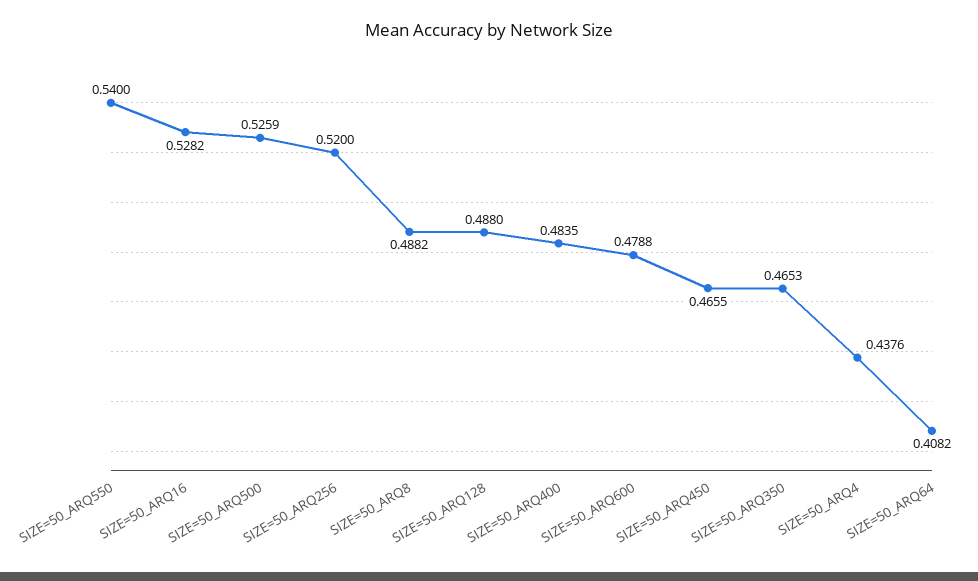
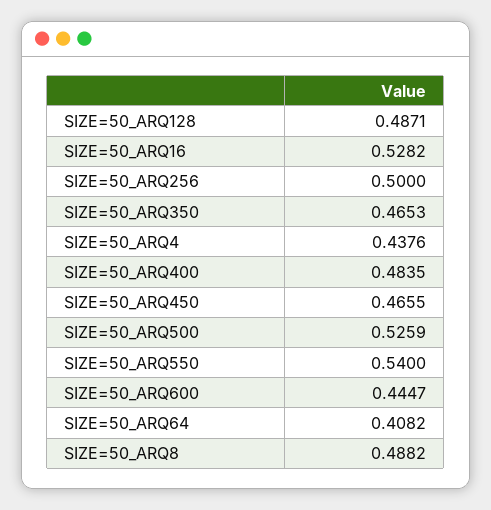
  {
    "SIZE=50_ARQ550": 0.54,
    "SIZE=50_ARQ16": 0.5282,
    "SIZE=50_ARQ500": 0.5259,
-   "SIZE=50_ARQ256": 0.52,
+   "SIZE=50_ARQ256": 0.5,
    "SIZE=50_ARQ8": 0.4882,
-   "SIZE=50_ARQ128": 0.488,
+   "SIZE=50_ARQ128": 0.4871,
    "SIZE=50_ARQ400": 0.4835,
-   "SIZE=50_ARQ600": 0.4788,
+   "SIZE=50_ARQ600": 0.4447,
    "SIZE=50_ARQ450": 0.4655,
    "SIZE=50_ARQ350": 0.4653,
    "SIZE=50_ARQ4": 0.4376,
    "SIZE=50_ARQ64": 0.4082
  }

